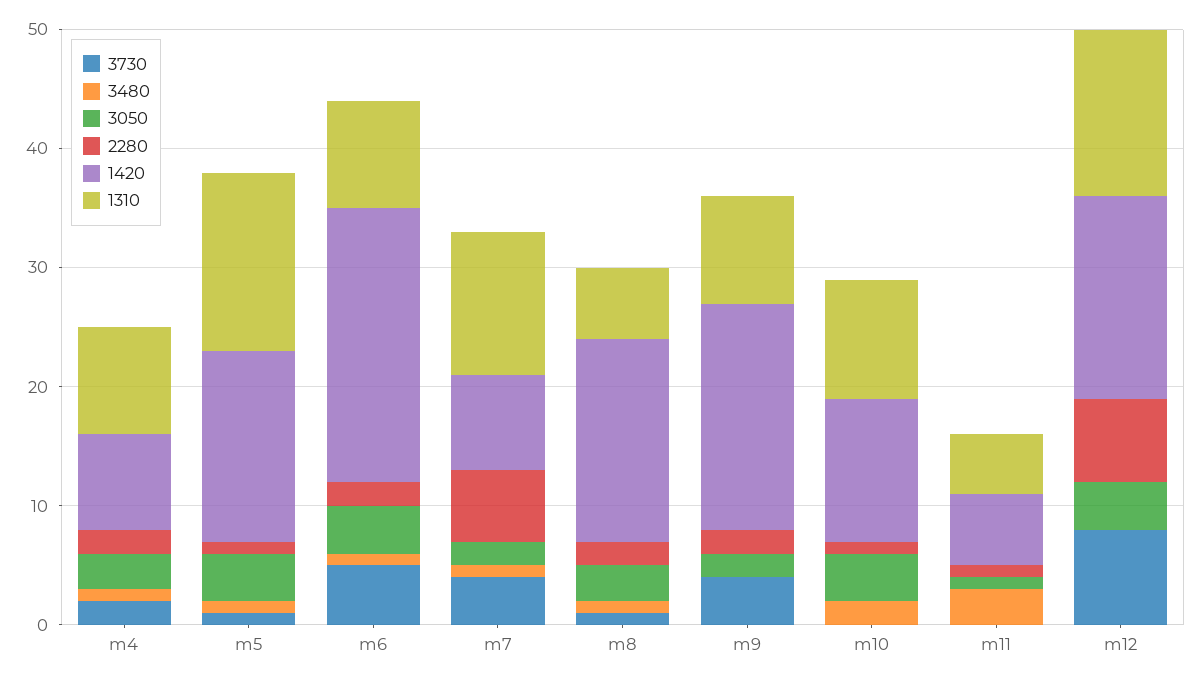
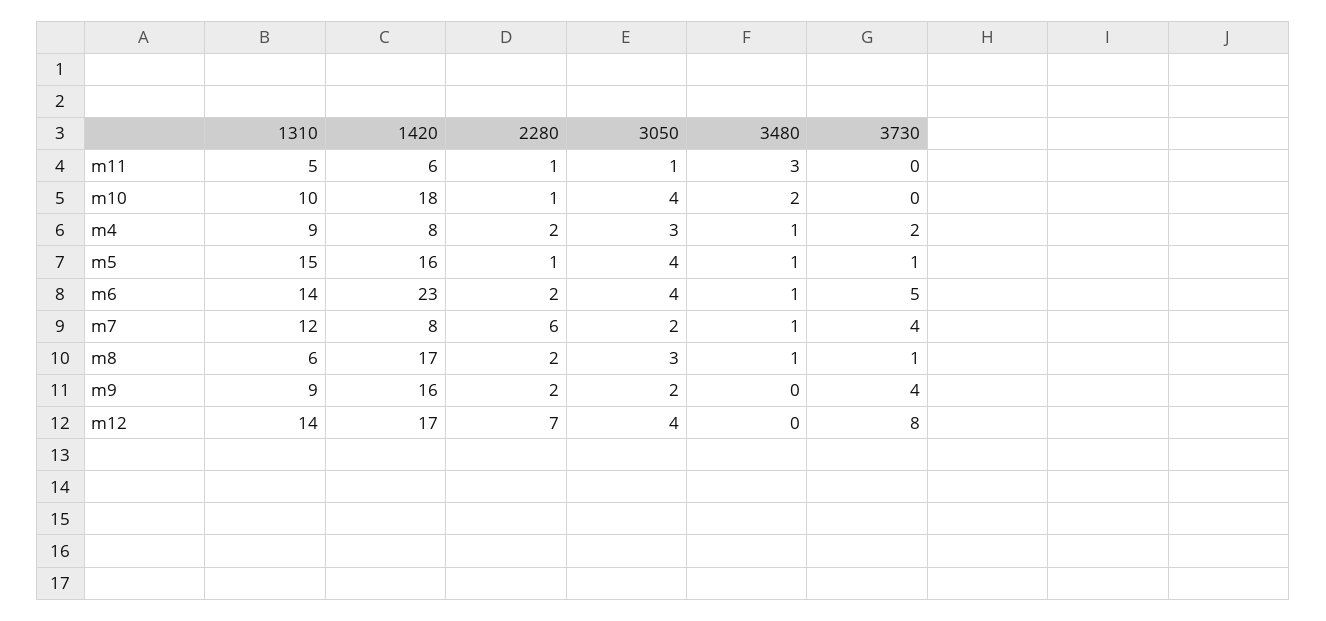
  {
    "3730": {
      "m4": 2,
      "m5": 1,
      "m6": 5,
      "m7": 4,
      "m8": 1,
      "m9": 4,
      "m10": 0,
      "m11": 0,
      "m12": 8
    },
    "3480": {
      "m4": 1,
      "m5": 1,
      "m6": 1,
      "m7": 1,
      "m8": 1,
      "m9": 0,
      "m10": 2,
      "m11": 3,
      "m12": 0
    },
    "3050": {
      "m4": 3,
      "m5": 4,
      "m6": 4,
      "m7": 2,
      "m8": 3,
      "m9": 2,
      "m10": 4,
      "m11": 1,
      "m12": 4
    },
    "2280": {
      "m4": 2,
      "m5": 1,
      "m6": 2,
      "m7": 6,
      "m8": 2,
      "m9": 2,
      "m10": 1,
      "m11": 1,
      "m12": 7
    },
    "1420": {
      "m4": 8,
      "m5": 16,
      "m6": 23,
      "m7": 8,
      "m8": 17,
-     "m9": 19,
+     "m9": 16,
-     "m10": 12,
+     "m10": 18,
      "m11": 6,
      "m12": 17
    },
    "1310": {
      "m4": 9,
      "m5": 15,
-     "m6": 9,
+     "m6": 14,
      "m7": 12,
      "m8": 6,
      "m9": 9,
      "m10": 10,
      "m11": 5,
      "m12": 14
    }
  }

